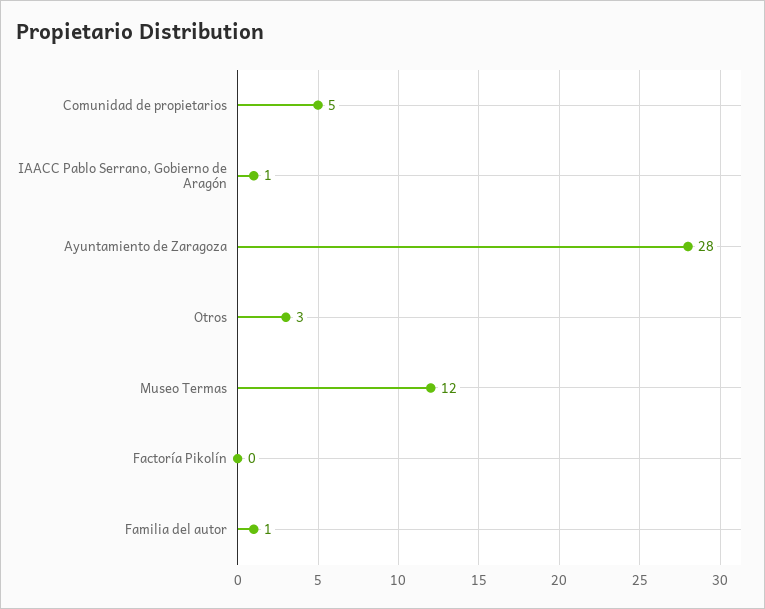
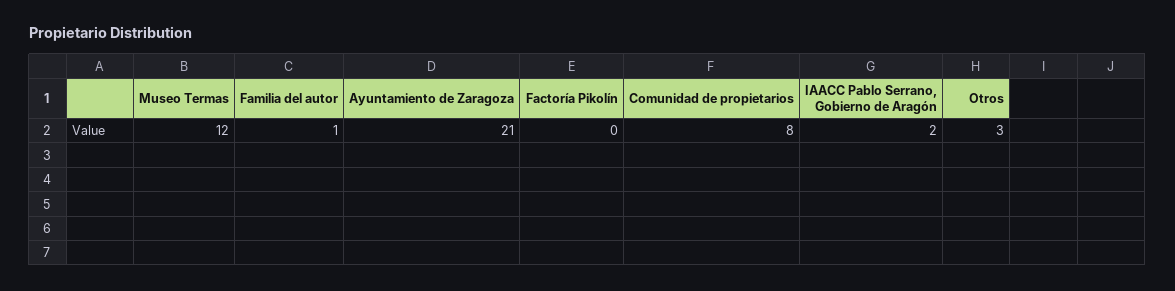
  {
-   "Comunidad de propietarios": 5,
+   "Comunidad de propietarios": 8,
-   "IAACC Pablo Serrano, Gobierno de Aragón": 1,
+   "IAACC Pablo Serrano, Gobierno de Aragón": 2,
-   "Ayuntamiento de Zaragoza": 28,
+   "Ayuntamiento de Zaragoza": 21,
    "Otros": 3,
    "Museo Termas": 12,
    "Factoría Pikolín": 0,
    "Familia del autor": 1
  }

